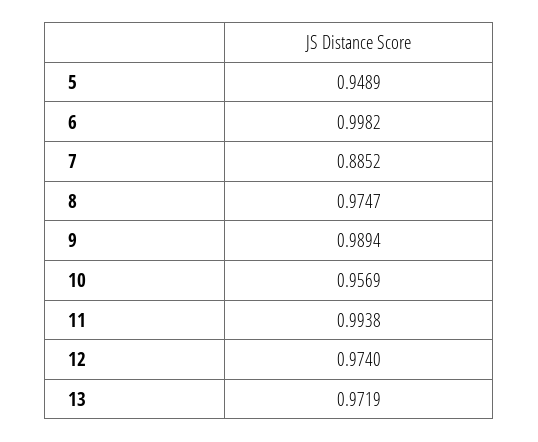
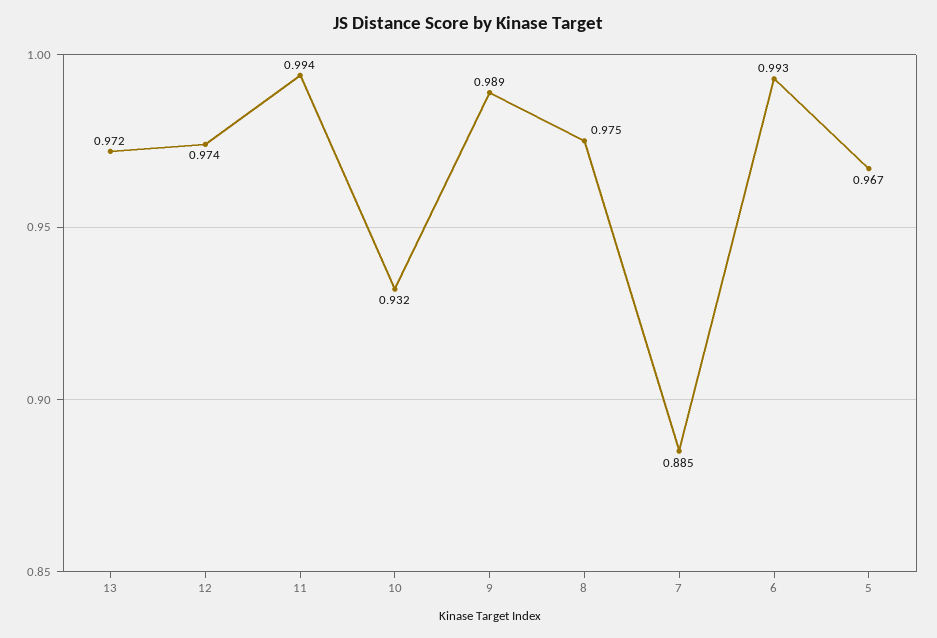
  {
-   "5": 0.9489,
+   "5": 0.967,
-   "6": 0.9982,
+   "6": 0.993,
    "7": 0.8852,
    "8": 0.9747,
    "9": 0.9894,
-   "10": 0.9569,
+   "10": 0.932,
    "11": 0.9938,
    "12": 0.974,
    "13": 0.9719
  }

